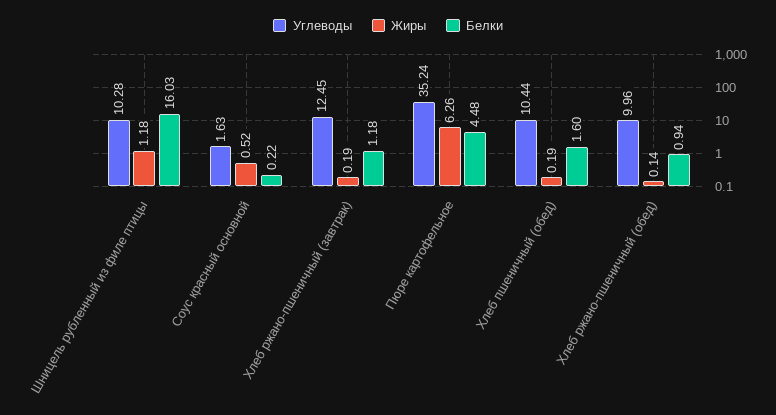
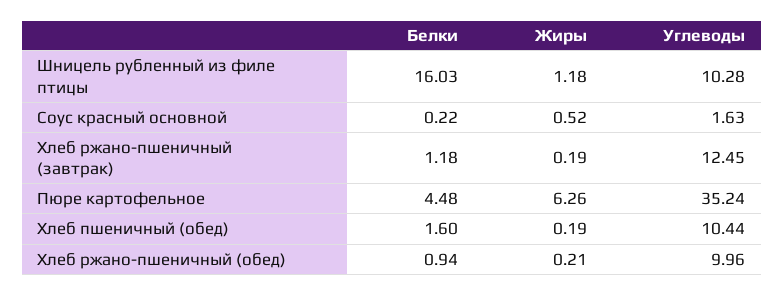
  {
    "Углеводы": {
      "Шницель рубленный из филе птицы": 10.28,
      "Соус красный основной": 1.63,
      "Хлеб ржано-пшеничный (завтрак)": 12.45,
      "Пюре картофельное": 35.24,
      "Хлеб пшеничный (обед)": 10.44,
      "Хлеб ржано-пшеничный (обед)": 9.96
    },
    "Жиры": {
      "Шницель рубленный из филе птицы": 1.18,
      "Соус красный основной": 0.52,
      "Хлеб ржано-пшеничный (завтрак)": 0.19,
      "Пюре картофельное": 6.26,
      "Хлеб пшеничный (обед)": 0.19,
-     "Хлеб ржано-пшеничный (обед)": 0.14
+     "Хлеб ржано-пшеничный (обед)": 0.21
    },
    "Белки": {
      "Шницель рубленный из филе птицы": 16.03,
      "Соус красный основной": 0.22,
      "Хлеб ржано-пшеничный (завтрак)": 1.18,
      "Пюре картофельное": 4.48,
      "Хлеб пшеничный (обед)": 1.6,
      "Хлеб ржано-пшеничный (обед)": 0.94
    }
  }

